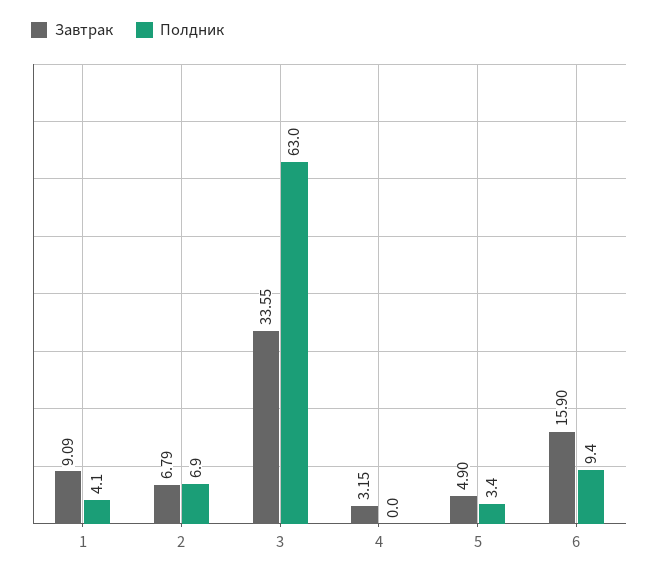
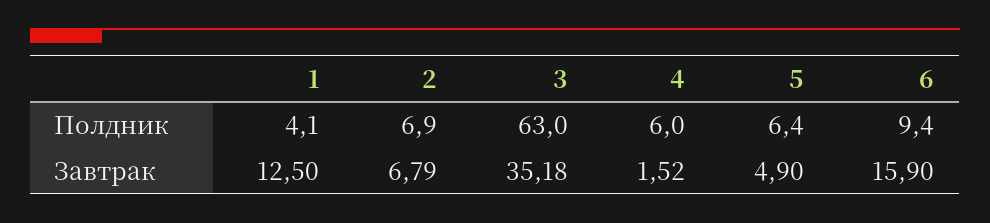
  {
    "Завтрак": {
-     "1": 9.09,
+     "1": 12.5,
      "2": 6.79,
-     "3": 33.55,
+     "3": 35.18,
-     "4": 3.15,
+     "4": 1.52,
      "5": 4.9,
      "6": 15.9
    },
    "Полдник": {
      "1": 4.1,
      "2": 6.9,
      "3": 63,
-     "4": 0,
+     "4": 6,
-     "5": 3.4,
+     "5": 6.4,
      "6": 9.4
    }
  }

